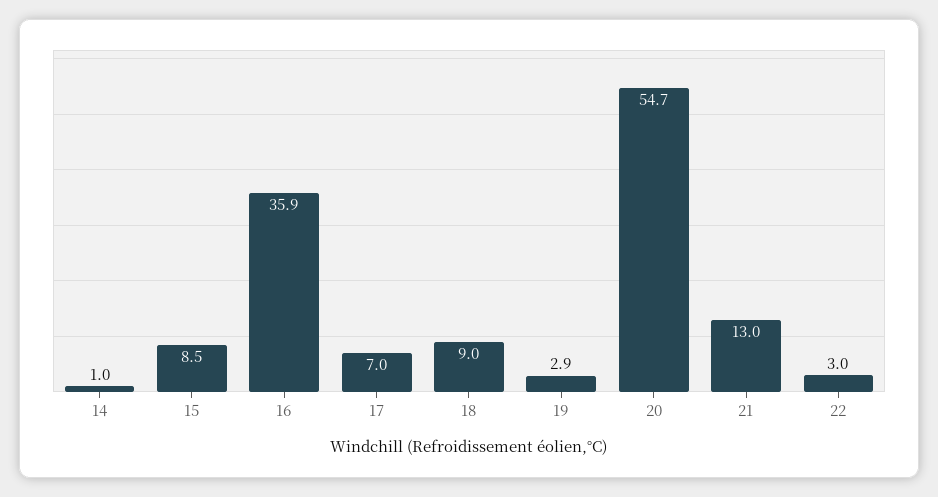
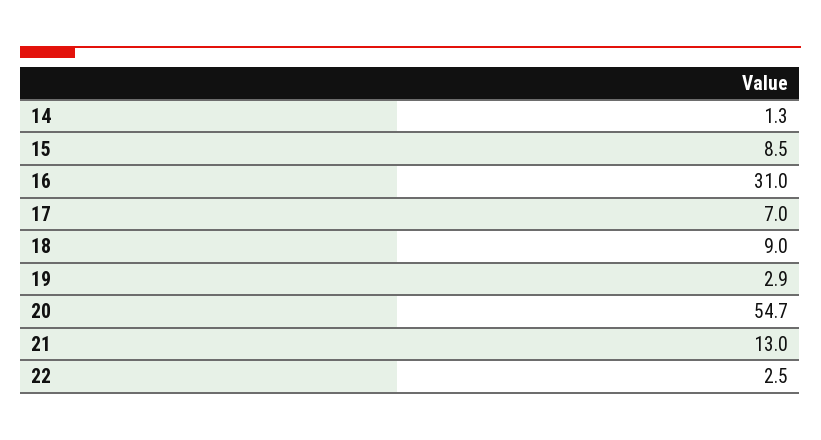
  {
-   "14": 1,
+   "14": 1.3,
    "15": 8.5,
-   "16": 35.9,
+   "16": 31,
    "17": 7,
    "18": 9,
    "19": 2.9,
    "20": 54.7,
    "21": 13,
-   "22": 3
+   "22": 2.5
  }

